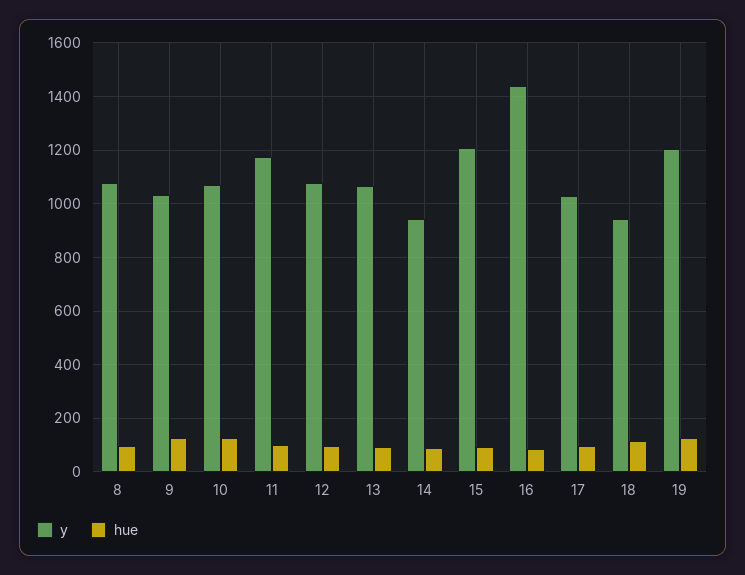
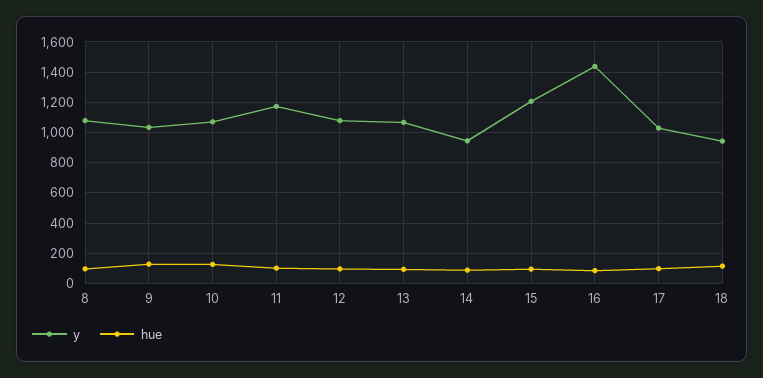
  {
    "y": {
      "8": 1075,
      "9": 1025,
      "10": 1075,
      "11": 1175,
      "12": 1075,
      "13": 1075,
      "14": 950,
      "15": 1200,
      "16": 1450,
      "17": 1025,
-     "18": 950,
+     "18": 950
-     "19": 1200
    },
    "hue": {
      "8": 100,
      "9": 125,
      "10": 125,
      "11": 100,
      "12": 100,
      "13": 100,
      "14": 100,
      "15": 100,
      "16": 75,
      "17": 100,
-     "18": 125,
+     "18": 125
-     "19": 125
    }
  }

